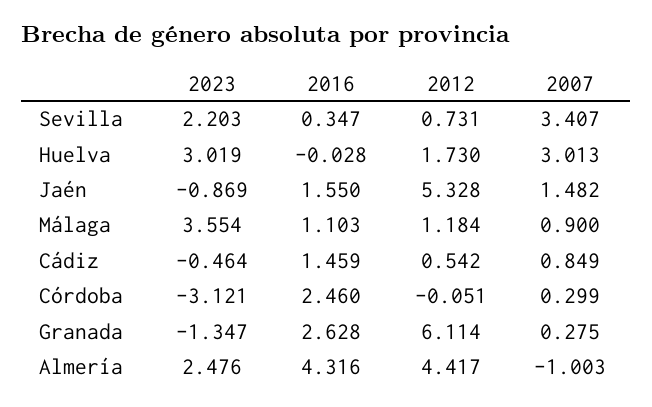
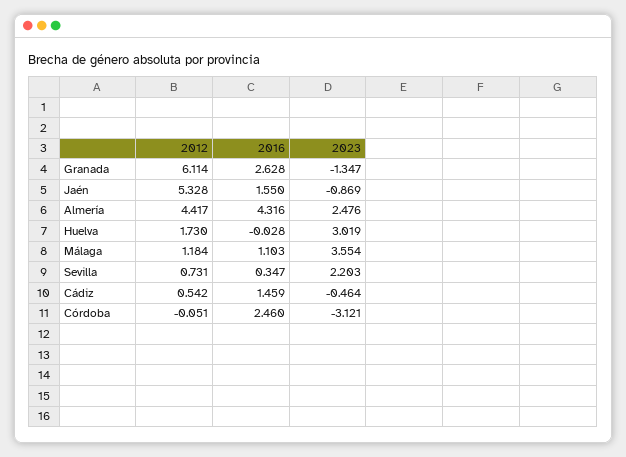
  {
    "2023": {
      "Sevilla": 2.203,
      "Huelva": 3.019,
      "Jaén": -0.869,
      "Málaga": 3.554,
      "Cádiz": -0.464,
      "Córdoba": -3.121,
      "Granada": -1.347,
      "Almería": 2.476
    },
    "2016": {
      "Sevilla": 0.347,
      "Huelva": -0.028,
      "Jaén": 1.55,
      "Málaga": 1.103,
      "Cádiz": 1.459,
      "Córdoba": 2.46,
      "Granada": 2.628,
      "Almería": 4.316
    },
    "2012": {
      "Sevilla": 0.731,
      "Huelva": 1.73,
      "Jaén": 5.328,
      "Málaga": 1.184,
      "Cádiz": 0.542,
      "Córdoba": -0.051,
      "Granada": 6.114,
      "Almería": 4.417
-   },
+   }
-   "2007": {
-     "Sevilla": 3.407,
-     "Huelva": 3.013,
-     "Jaén": 1.482,
-     "Málaga": 0.9,
-     "Cádiz": 0.849,
-     "Córdoba": 0.299,
-     "Granada": 0.275,
-     "Almería": -1.003
-   }
  }

